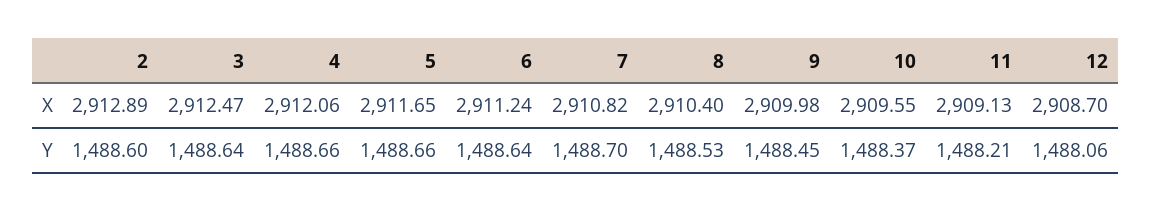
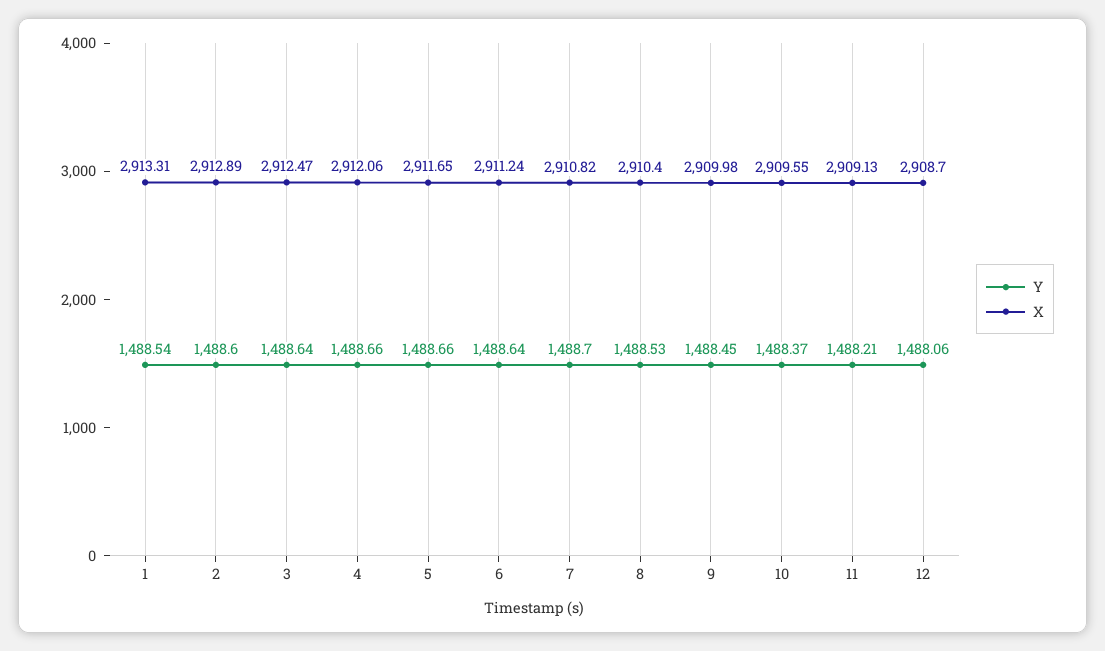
  {
    "X": {
      "2": 2912.89,
      "3": 2912.47,
      "4": 2912.06,
      "5": 2911.65,
      "6": 2911.24,
      "7": 2910.82,
      "8": 2910.4,
      "9": 2909.98,
      "10": 2909.55,
      "11": 2909.13,
-     "12": 2908.7
+     "12": 2908.7,
+     "1": 2913.31
    },
    "Y": {
      "2": 1488.6,
      "3": 1488.64,
      "4": 1488.66,
      "5": 1488.66,
      "6": 1488.64,
      "7": 1488.7,
      "8": 1488.53,
      "9": 1488.45,
      "10": 1488.37,
      "11": 1488.21,
-     "12": 1488.06
+     "12": 1488.06,
+     "1": 1488.54
    }
  }

